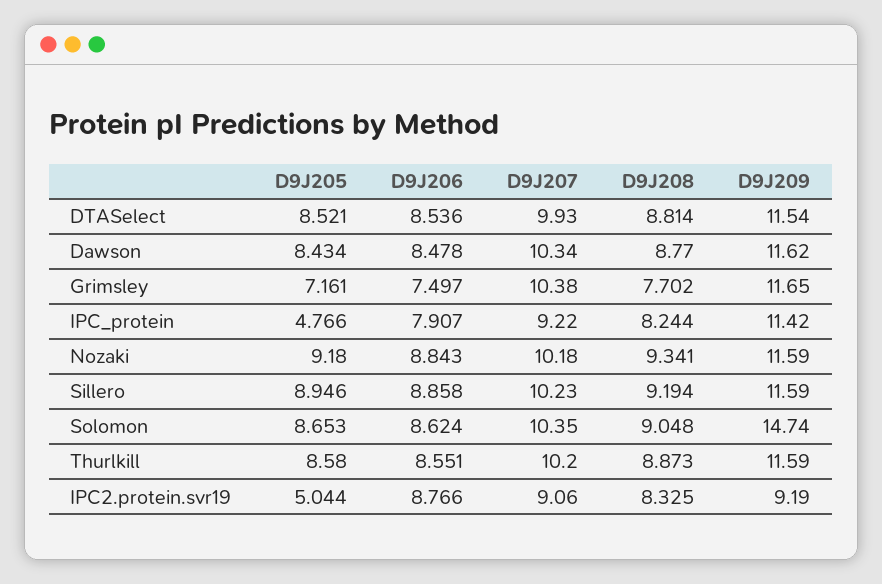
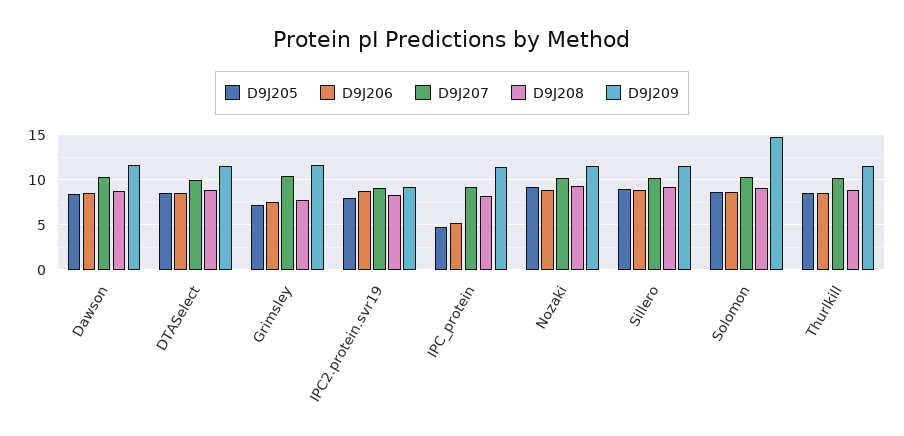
  {
    "D9J205": {
      "DTASelect": 8.521,
      "Dawson": 8.434,
      "Grimsley": 7.161,
      "IPC_protein": 4.766,
      "Nozaki": 9.18,
      "Sillero": 8.946,
      "Solomon": 8.653,
      "Thurlkill": 8.58,
-     "IPC2.protein.svr19": 5.044
+     "IPC2.protein.svr19": 8
    },
    "D9J206": {
      "DTASelect": 8.536,
      "Dawson": 8.478,
      "Grimsley": 7.497,
-     "IPC_protein": 7.907,
+     "IPC_protein": 5,
      "Nozaki": 8.843,
      "Sillero": 8.858,
      "Solomon": 8.624,
      "Thurlkill": 8.551,
      "IPC2.protein.svr19": 8.766
    },
    "D9J207": {
      "DTASelect": 9.93,
      "Dawson": 10.34,
      "Grimsley": 10.38,
      "IPC_protein": 9.22,
      "Nozaki": 10.18,
      "Sillero": 10.23,
      "Solomon": 10.35,
      "Thurlkill": 10.2,
      "IPC2.protein.svr19": 9.06
    },
    "D9J208": {
      "DTASelect": 8.814,
      "Dawson": 8.77,
      "Grimsley": 7.702,
      "IPC_protein": 8.244,
      "Nozaki": 9.341,
      "Sillero": 9.194,
      "Solomon": 9.048,
      "Thurlkill": 8.873,
      "IPC2.protein.svr19": 8.325
    },
    "D9J209": {
      "DTASelect": 11.54,
      "Dawson": 11.62,
      "Grimsley": 11.65,
      "IPC_protein": 11.42,
      "Nozaki": 11.59,
      "Sillero": 11.59,
      "Solomon": 14.74,
      "Thurlkill": 11.59,
      "IPC2.protein.svr19": 9.19
    }
  }

